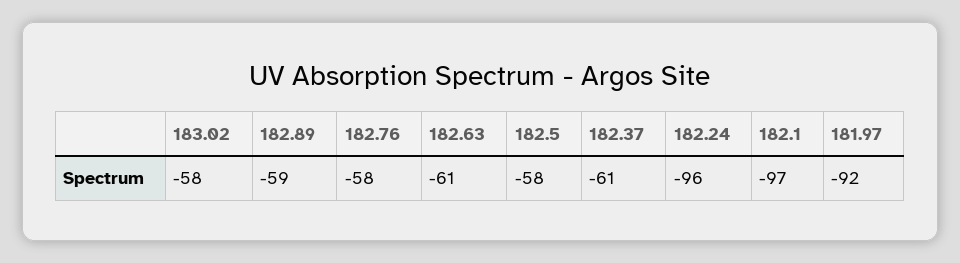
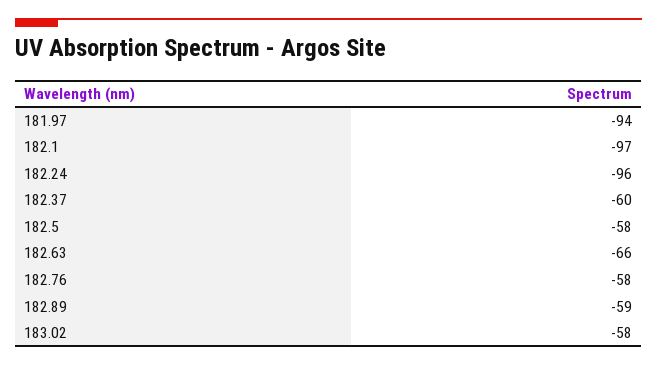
  {
    "183.02": -58,
    "182.89": -59,
    "182.76": -58,
-   "182.63": -61,
+   "182.63": -66,
    "182.5": -58,
-   "182.37": -61,
+   "182.37": -60,
    "182.24": -96,
    "182.1": -97,
-   "181.97": -92
+   "181.97": -94
  }

